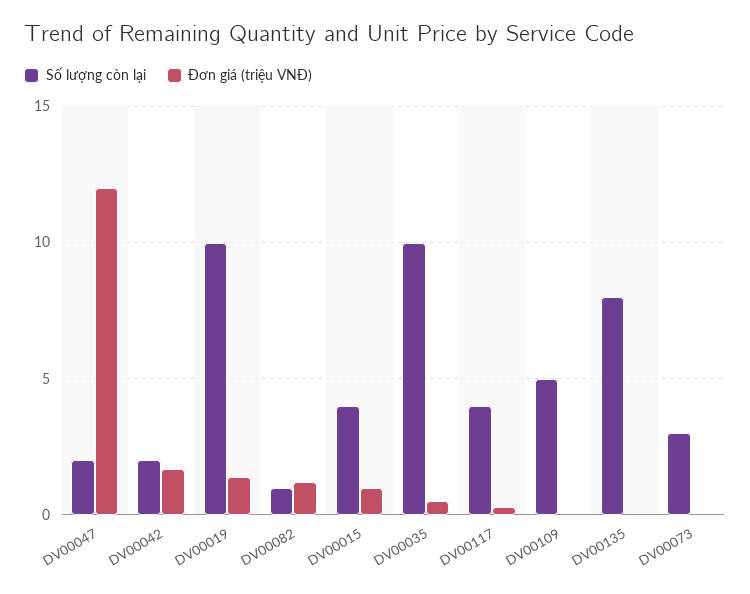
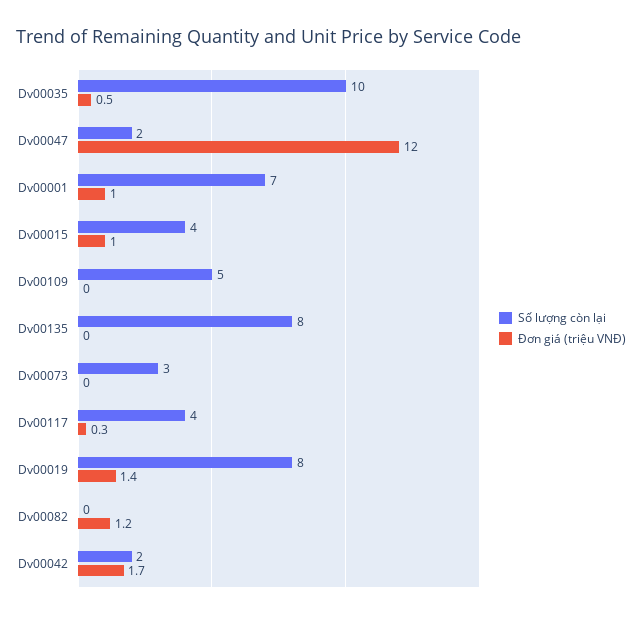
  {
    "Số lượng còn lại": {
      "DV00047": 2,
      "DV00042": 2,
-     "DV00019": 10,
+     "DV00019": 8,
-     "DV00082": 1,
+     "DV00082": 0,
      "DV00015": 4,
      "DV00035": 10,
      "DV00117": 4,
      "DV00109": 5,
      "DV00135": 8,
-     "DV00073": 3
+     "DV00073": 3,
+     "Dv00001": 7
    },
    "Đơn giá (triệu VNĐ)": {
      "DV00047": 12,
      "DV00042": 1.7,
      "DV00019": 1.4,
      "DV00082": 1.2,
      "DV00015": 1,
      "DV00035": 0.5,
      "DV00117": 0.3,
      "DV00109": 0,
      "DV00135": 0,
-     "DV00073": 0
+     "DV00073": 0,
+     "Dv00001": 1
    }
  }

